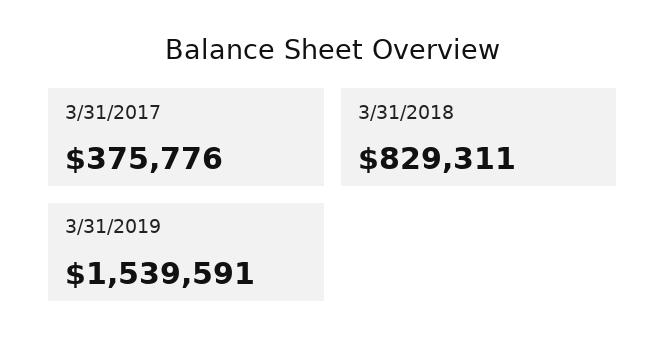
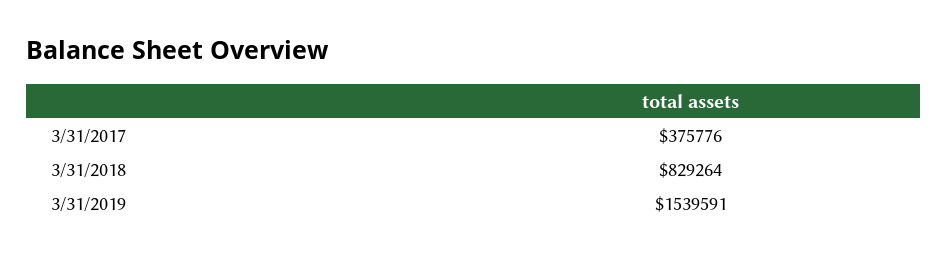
  {
    "3/31/2017": 375776,
-   "3/31/2018": 829311,
+   "3/31/2018": 829264,
    "3/31/2019": 1539591
  }

